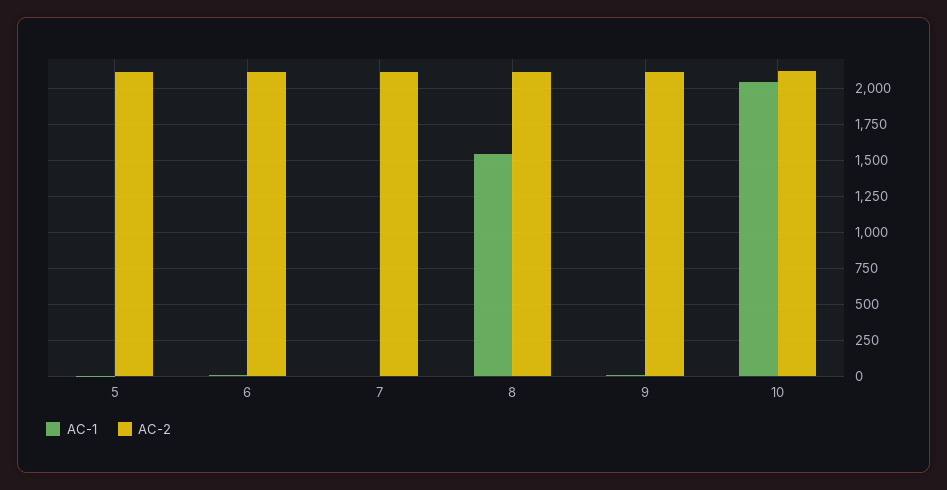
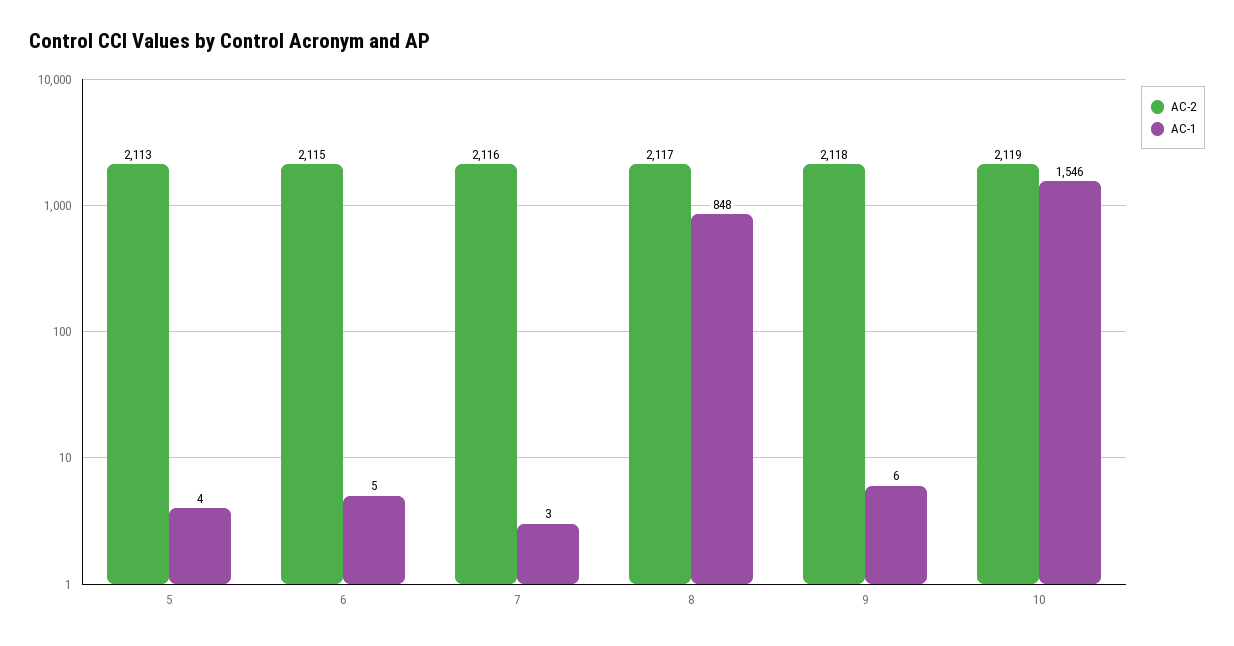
  {
    "AC-1": {
      "5": 4,
      "6": 5,
      "7": 3,
-     "8": 1550,
+     "8": 848,
      "9": 6,
-     "10": 2050
+     "10": 1546
    },
    "AC-2": {
      "5": 2113,
      "6": 2115,
      "7": 2116,
      "8": 2117,
      "9": 2118,
      "10": 2119
    }
  }

